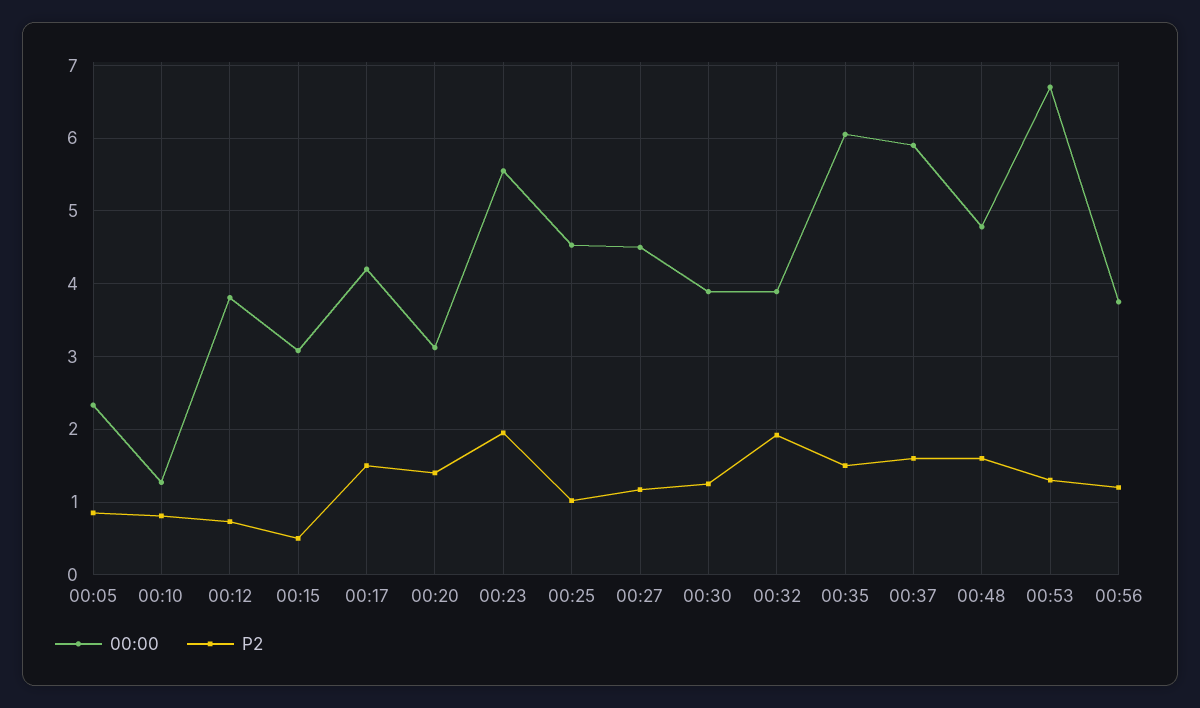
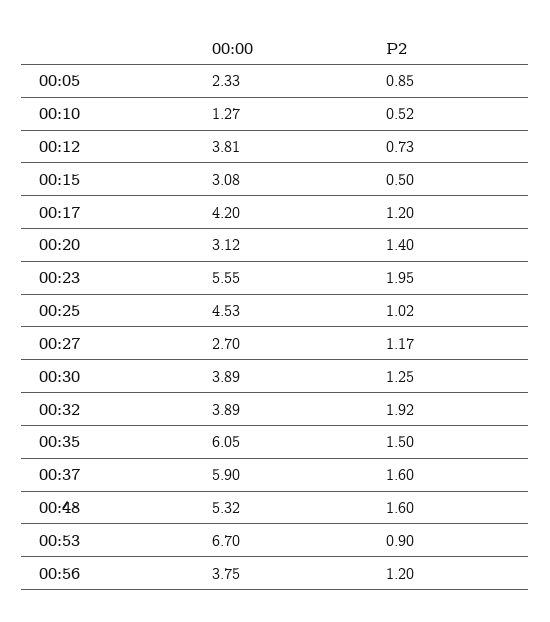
  {
    "00:00": {
      "00:05": 2.33,
      "00:10": 1.27,
      "00:12": 3.81,
      "00:15": 3.08,
      "00:17": 4.2,
      "00:20": 3.12,
      "00:23": 5.55,
      "00:25": 4.53,
-     "00:27": 4.5,
+     "00:27": 2.7,
      "00:30": 3.89,
      "00:32": 3.89,
      "00:35": 6.05,
      "00:37": 5.9,
-     "00:48": 4.8,
+     "00:48": 5.32,
      "00:53": 6.7,
      "00:56": 3.75
    },
    "P2": {
      "00:05": 0.85,
-     "00:10": 0.8,
+     "00:10": 0.52,
      "00:12": 0.73,
      "00:15": 0.5,
-     "00:17": 1.5,
+     "00:17": 1.2,
      "00:20": 1.4,
      "00:23": 1.95,
      "00:25": 1.02,
      "00:27": 1.17,
      "00:30": 1.25,
      "00:32": 1.92,
      "00:35": 1.5,
      "00:37": 1.6,
      "00:48": 1.6,
-     "00:53": 1.3,
+     "00:53": 0.9,
      "00:56": 1.2
    }
  }

